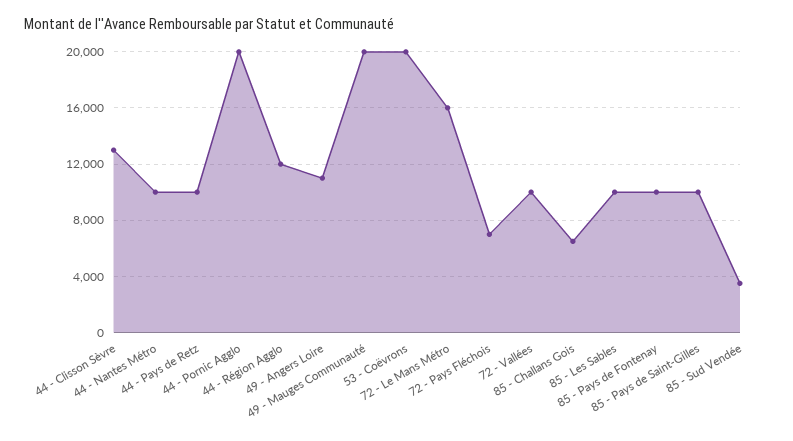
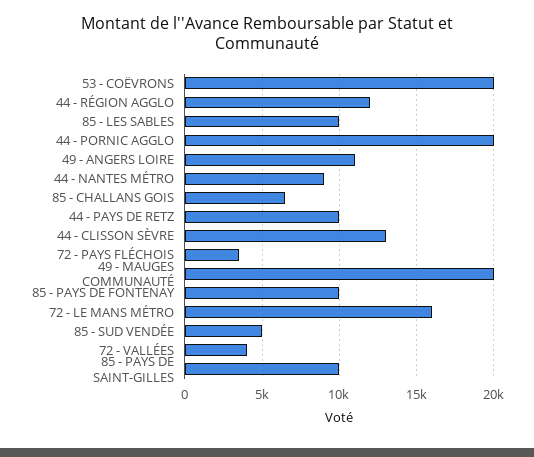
  {
    "44 - Clisson Sèvre": 13000,
-   "44 - Nantes Métro": 10000,
+   "44 - Nantes Métro": 9000,
    "44 - Pays de Retz": 10000,
    "44 - Pornic Agglo": 20000,
    "44 - Région Agglo": 12000,
    "49 - Angers Loire": 11000,
    "49 - Mauges Communauté": 20000,
    "53 - Coëvrons": 20000,
    "72 - Le Mans Métro": 16000,
-   "72 - Pays Fléchois": 7000,
+   "72 - Pays Fléchois": 3500,
-   "72 - Vallées": 10000,
+   "72 - Vallées": 4000,
    "85 - Challans Gois": 6500,
    "85 - Les Sables": 10000,
    "85 - Pays de Fontenay": 10000,
    "85 - Pays de Saint-Gilles": 10000,
-   "85 - Sud Vendée": 3500
+   "85 - Sud Vendée": 5000
  }

